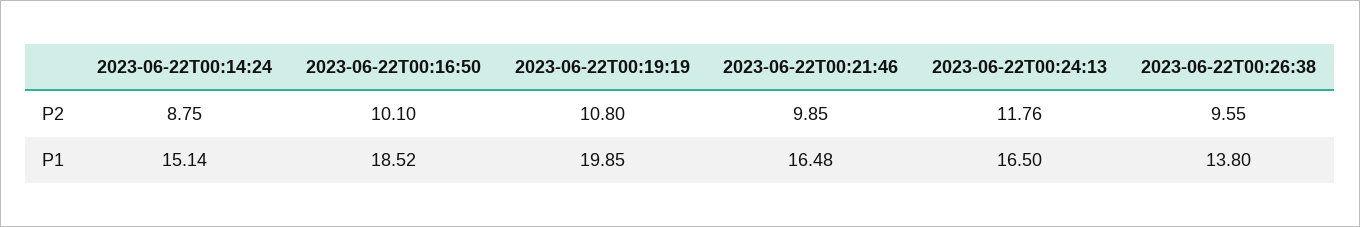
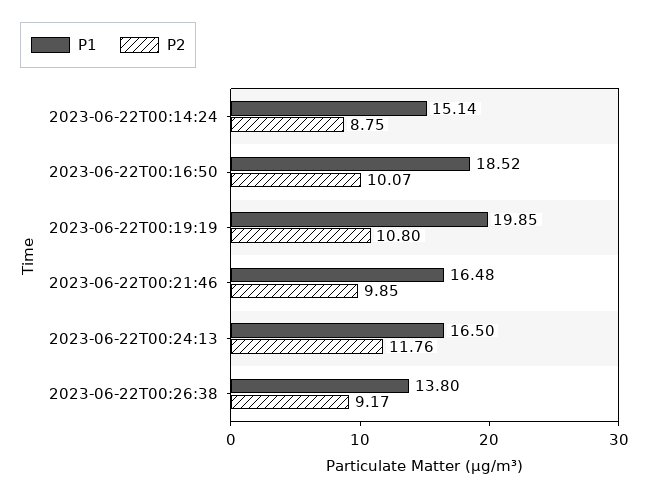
  {
    "P2": {
      "2023-06-22T00:14:24": 8.75,
-     "2023-06-22T00:16:50": 10.1,
+     "2023-06-22T00:16:50": 10.07,
      "2023-06-22T00:19:19": 10.8,
      "2023-06-22T00:21:46": 9.85,
      "2023-06-22T00:24:13": 11.76,
-     "2023-06-22T00:26:38": 9.55
+     "2023-06-22T00:26:38": 9.17
    },
    "P1": {
      "2023-06-22T00:14:24": 15.14,
      "2023-06-22T00:16:50": 18.52,
      "2023-06-22T00:19:19": 19.85,
      "2023-06-22T00:21:46": 16.48,
      "2023-06-22T00:24:13": 16.5,
      "2023-06-22T00:26:38": 13.8
    }
  }

